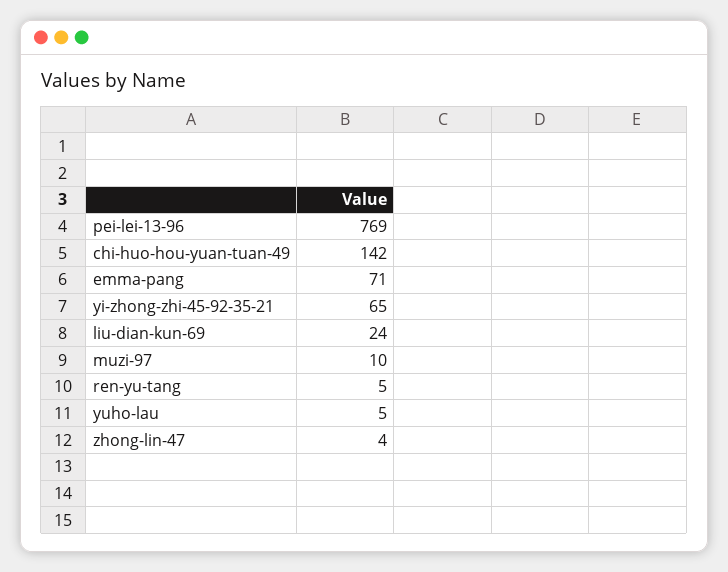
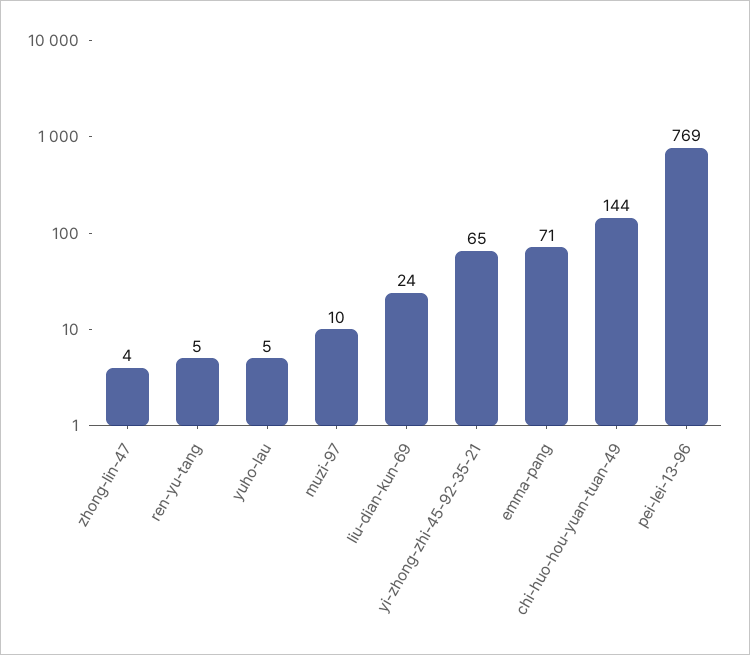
  {
    "pei-lei-13-96": 769,
-   "chi-huo-hou-yuan-tuan-49": 142,
+   "chi-huo-hou-yuan-tuan-49": 144,
    "emma-pang": 71,
    "yi-zhong-zhi-45-92-35-21": 65,
    "liu-dian-kun-69": 24,
    "muzi-97": 10,
    "ren-yu-tang": 5,
    "yuho-lau": 5,
    "zhong-lin-47": 4
  }

